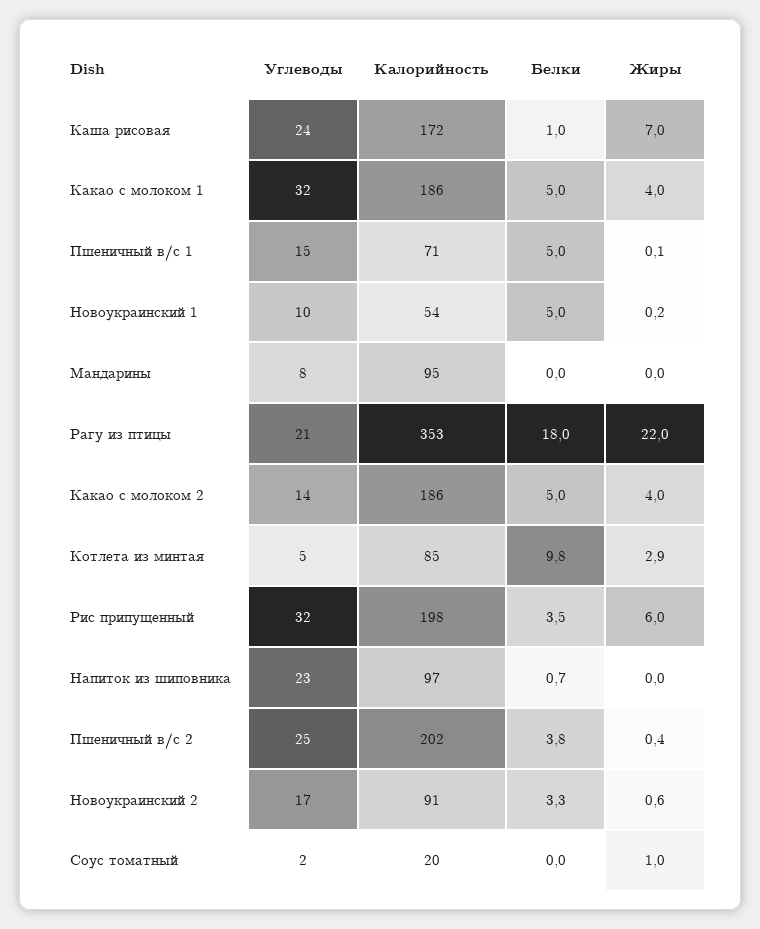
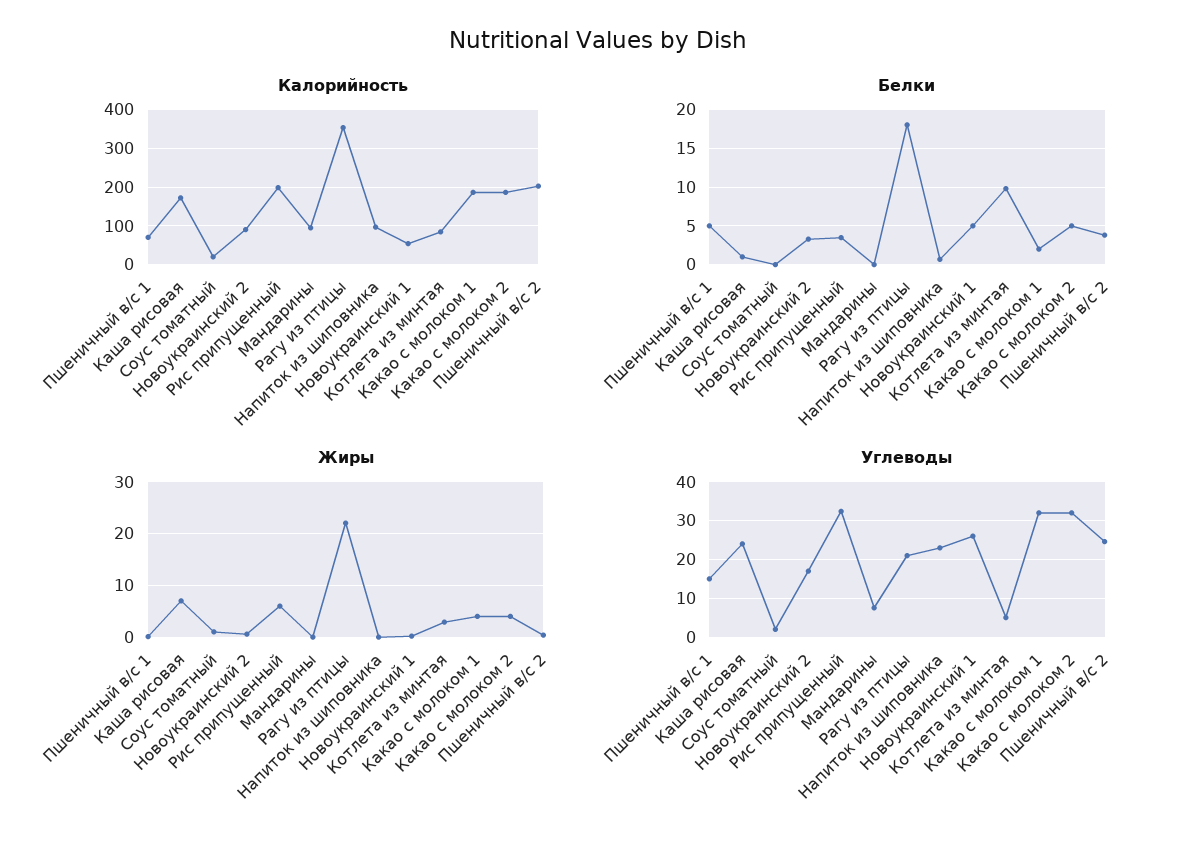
  {
    "Углеводы": {
      "Каша рисовая": 24,
      "Какао с молоком 1": 32,
      "Пшеничный в/с 1": 15,
-     "Новоукраинский 1": 10,
+     "Новоукраинский 1": 26,
      "Мандарины": 8,
      "Рагу из птицы": 21,
-     "Какао с молоком 2": 14,
+     "Какао с молоком 2": 32,
      "Котлета из минтая": 5,
      "Рис припущенный": 32,
      "Напиток из шиповника": 23,
      "Пшеничный в/с 2": 25,
      "Новоукраинский 2": 17,
      "Соус томатный": 2
    },
    "Калорийность": {
      "Каша рисовая": 172,
      "Какао с молоком 1": 186,
      "Пшеничный в/с 1": 71,
      "Новоукраинский 1": 54,
      "Мандарины": 95,
      "Рагу из птицы": 353,
      "Какао с молоком 2": 186,
      "Котлета из минтая": 85,
      "Рис припущенный": 198,
      "Напиток из шиповника": 97,
      "Пшеничный в/с 2": 202,
      "Новоукраинский 2": 91,
      "Соус томатный": 20
    },
    "Белки": {
      "Каша рисовая": 1,
-     "Какао с молоком 1": 5,
+     "Какао с молоком 1": 2,
      "Пшеничный в/с 1": 5,
      "Новоукраинский 1": 5,
      "Мандарины": 0,
      "Рагу из птицы": 18,
      "Какао с молоком 2": 5,
      "Котлета из минтая": 9.8,
      "Рис припущенный": 3.5,
      "Напиток из шиповника": 0.7,
      "Пшеничный в/с 2": 3.8,
      "Новоукраинский 2": 3.3,
      "Соус томатный": 0
    },
    "Жиры": {
      "Каша рисовая": 7,
      "Какао с молоком 1": 4,
      "Пшеничный в/с 1": 0.1,
      "Новоукраинский 1": 0.2,
      "Мандарины": 0,
      "Рагу из птицы": 22,
      "Какао с молоком 2": 4,
      "Котлета из минтая": 2.9,
      "Рис припущенный": 6,
      "Напиток из шиповника": 0,
      "Пшеничный в/с 2": 0.4,
      "Новоукраинский 2": 0.6,
      "Соус томатный": 1
    }
  }

